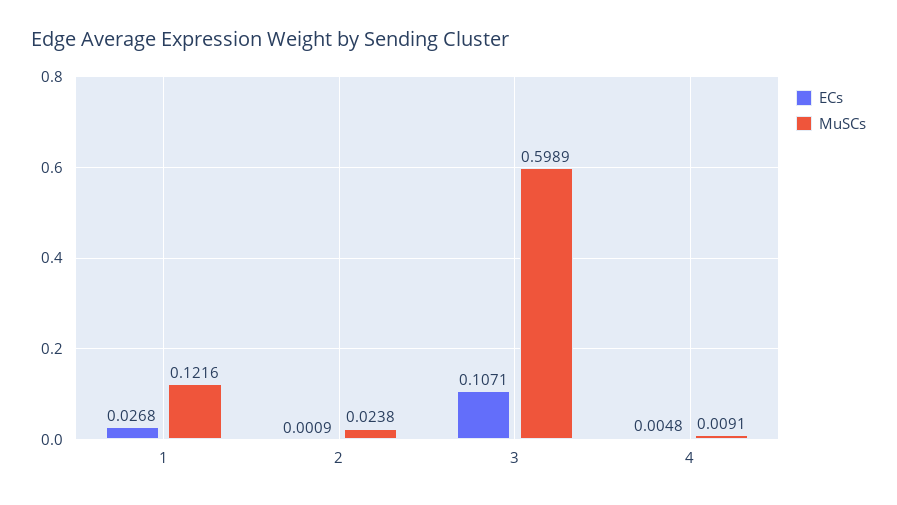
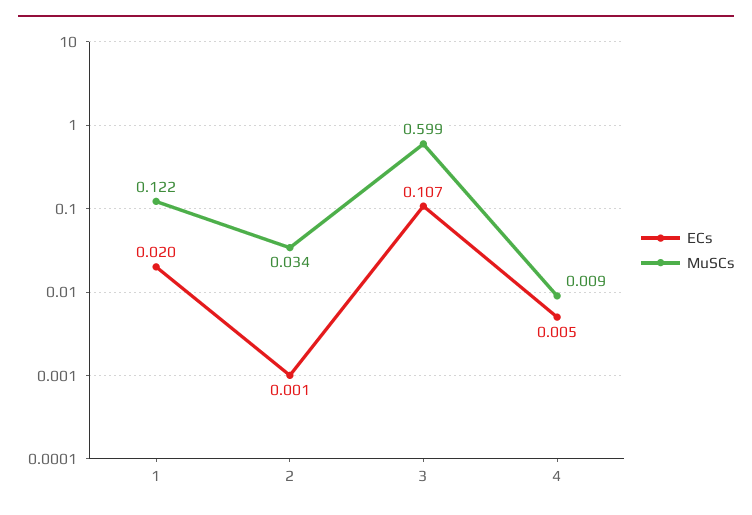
  {
    "ECs": {
-     "1": 0.0268,
+     "1": 0.02,
      "2": 0.0009,
      "3": 0.1071,
      "4": 0.0048
    },
    "MuSCs": {
      "1": 0.1216,
-     "2": 0.0238,
+     "2": 0.034,
      "3": 0.5989,
      "4": 0.0091
    }
  }

